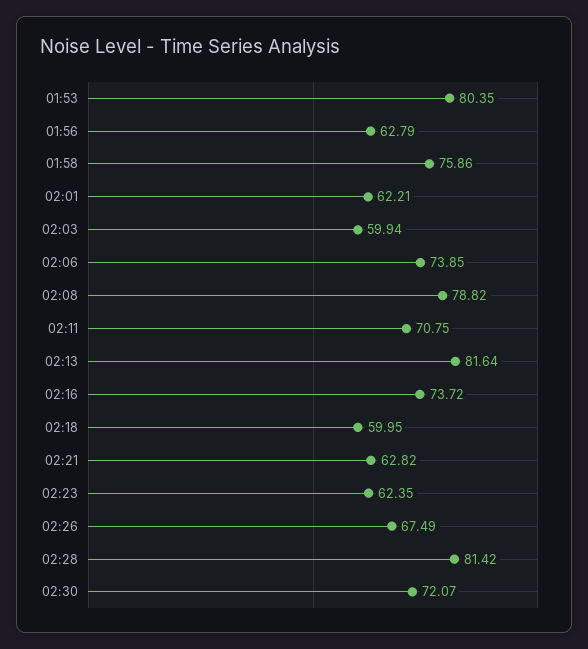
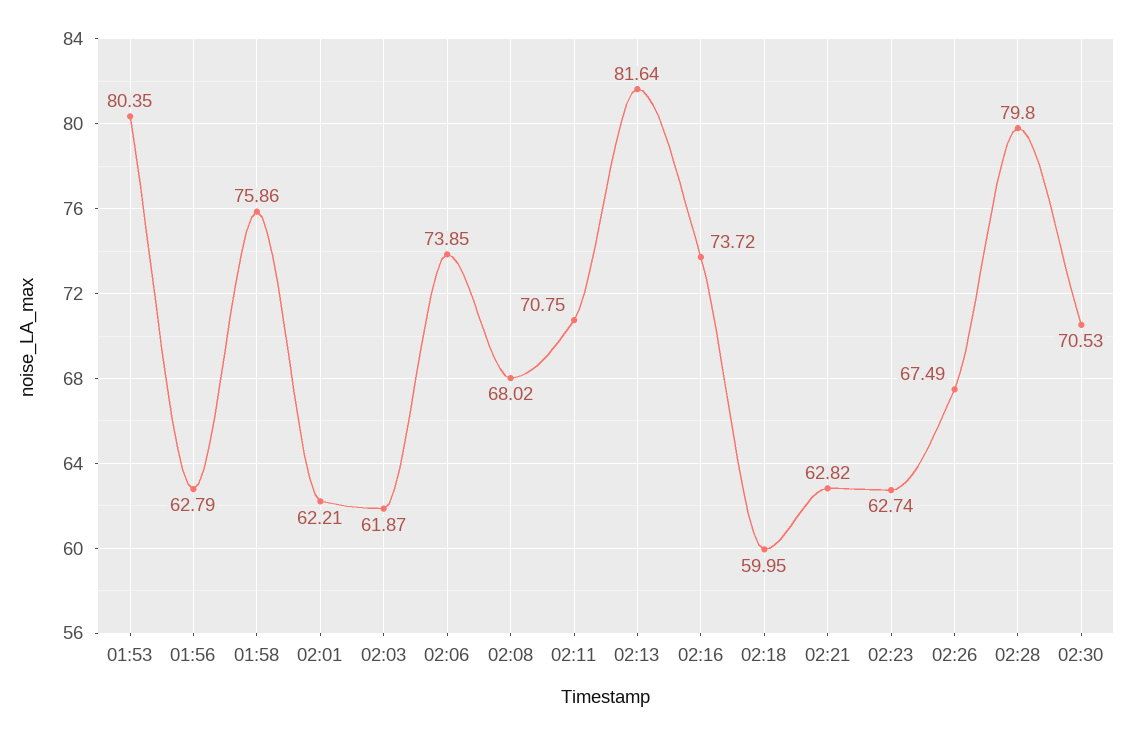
  {
    "01:53": 80.35,
    "01:56": 62.79,
    "01:58": 75.86,
    "02:01": 62.21,
-   "02:03": 59.94,
+   "02:03": 61.87,
    "02:06": 73.85,
-   "02:08": 78.82,
+   "02:08": 68.02,
    "02:11": 70.75,
    "02:13": 81.64,
    "02:16": 73.72,
    "02:18": 59.95,
    "02:21": 62.82,
-   "02:23": 62.35,
+   "02:23": 62.74,
    "02:26": 67.49,
-   "02:28": 81.42,
+   "02:28": 79.8,
-   "02:30": 72.07
+   "02:30": 70.53
  }

